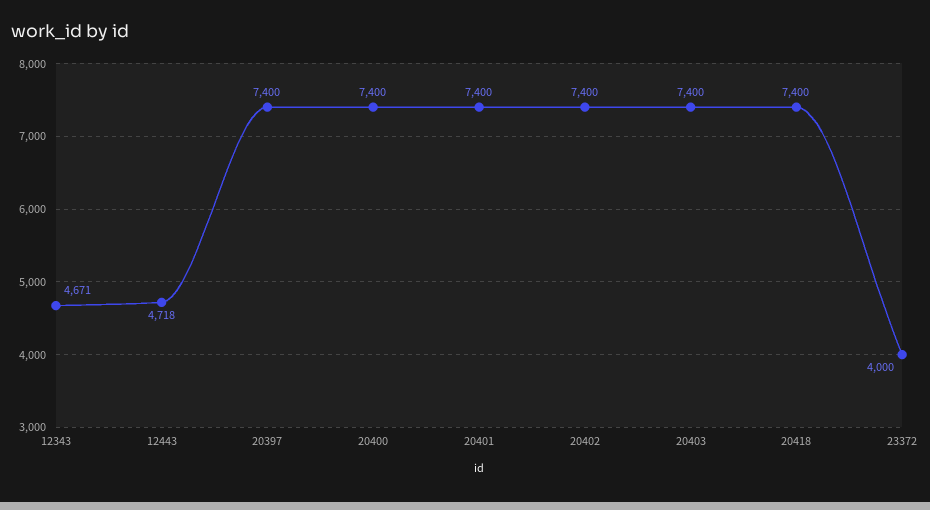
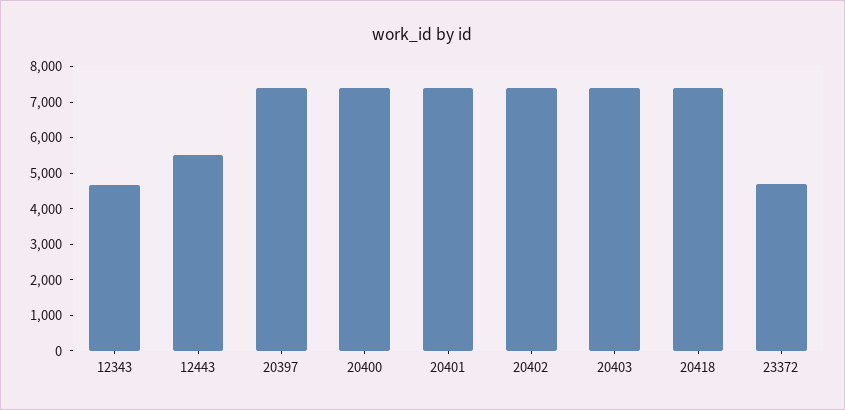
  {
    "12343": 4671,
-   "12443": 4718,
+   "12443": 5500,
    "20397": 7400,
    "20400": 7400,
    "20401": 7400,
    "20402": 7400,
    "20403": 7400,
    "20418": 7400,
-   "23372": 4000
+   "23372": 4750
  }

